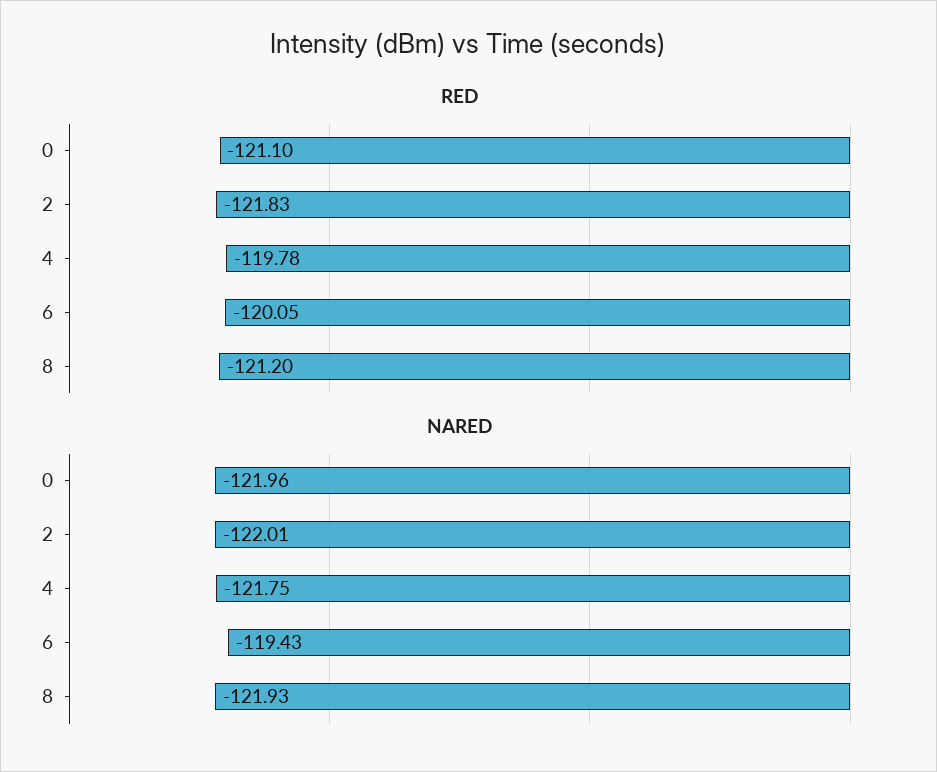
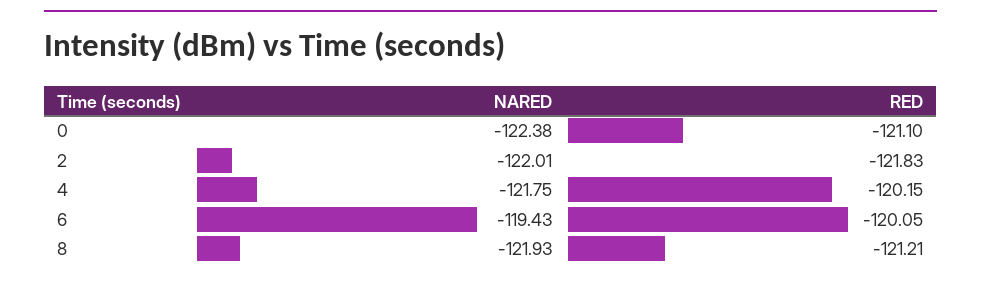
  {
    "RED": {
      "0": -121.1,
      "2": -121.83,
-     "4": -119.78,
+     "4": -120.15,
      "6": -120.05,
-     "8": -121.2
+     "8": -121.21
    },
    "NARED": {
-     "0": -121.96,
+     "0": -122.38,
      "2": -122.01,
      "4": -121.75,
      "6": -119.43,
      "8": -121.93
    }
  }

